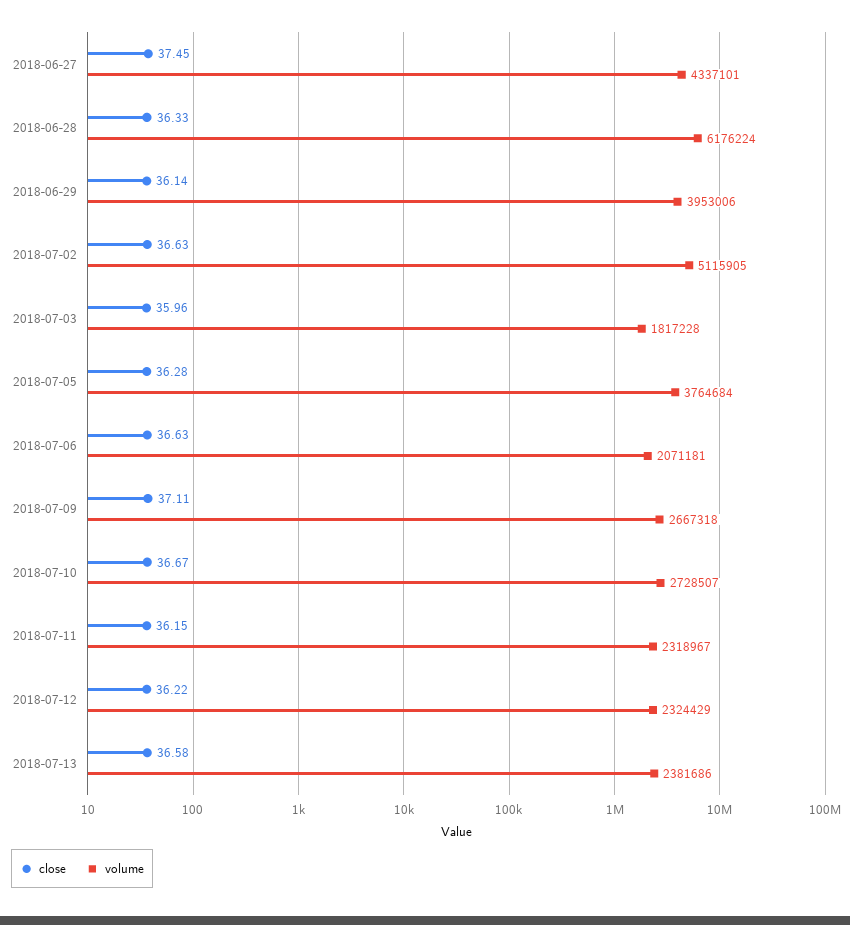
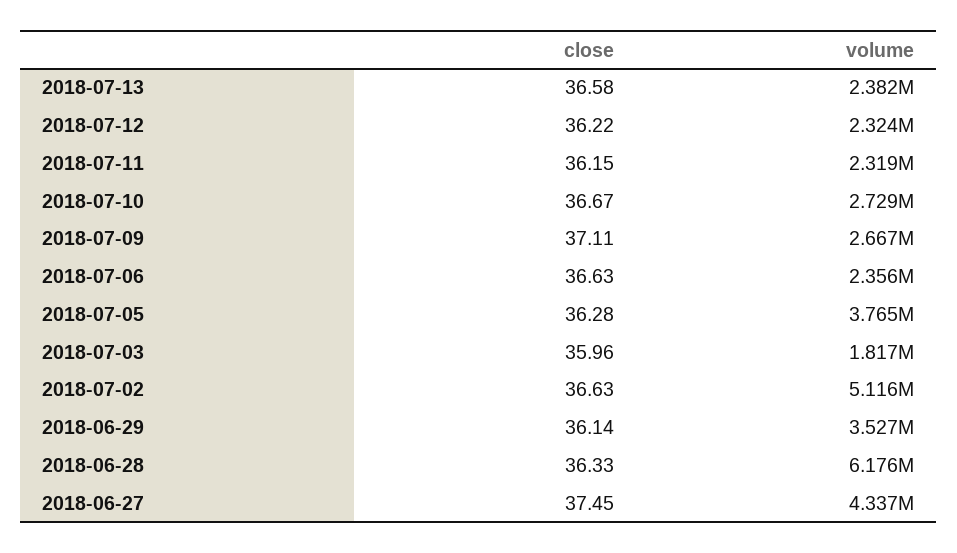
  {
    "close": {
      "2018-06-27": 37.45,
      "2018-06-28": 36.33,
      "2018-06-29": 36.14,
      "2018-07-02": 36.63,
      "2018-07-03": 35.96,
      "2018-07-05": 36.28,
      "2018-07-06": 36.63,
      "2018-07-09": 37.11,
      "2018-07-10": 36.67,
      "2018-07-11": 36.15,
      "2018-07-12": 36.22,
      "2018-07-13": 36.58
    },
    "volume": {
      "2018-06-27": 4337101,
      "2018-06-28": 6176224,
-     "2018-06-29": 3953006,
+     "2018-06-29": 3527000,
      "2018-07-02": 5115905,
      "2018-07-03": 1817228,
      "2018-07-05": 3764684,
-     "2018-07-06": 2071181,
+     "2018-07-06": 2356000,
      "2018-07-09": 2667318,
      "2018-07-10": 2728507,
      "2018-07-11": 2318967,
      "2018-07-12": 2324429,
      "2018-07-13": 2381686
    }
  }

